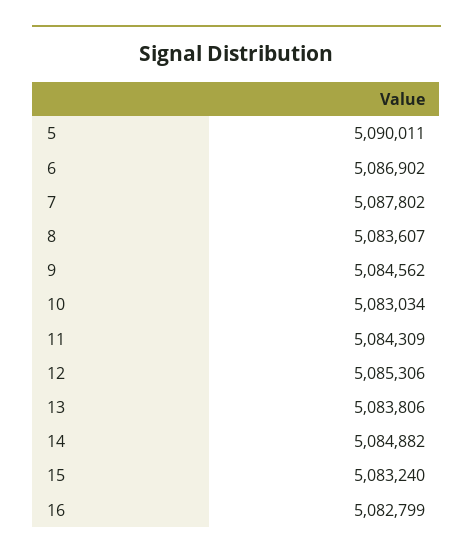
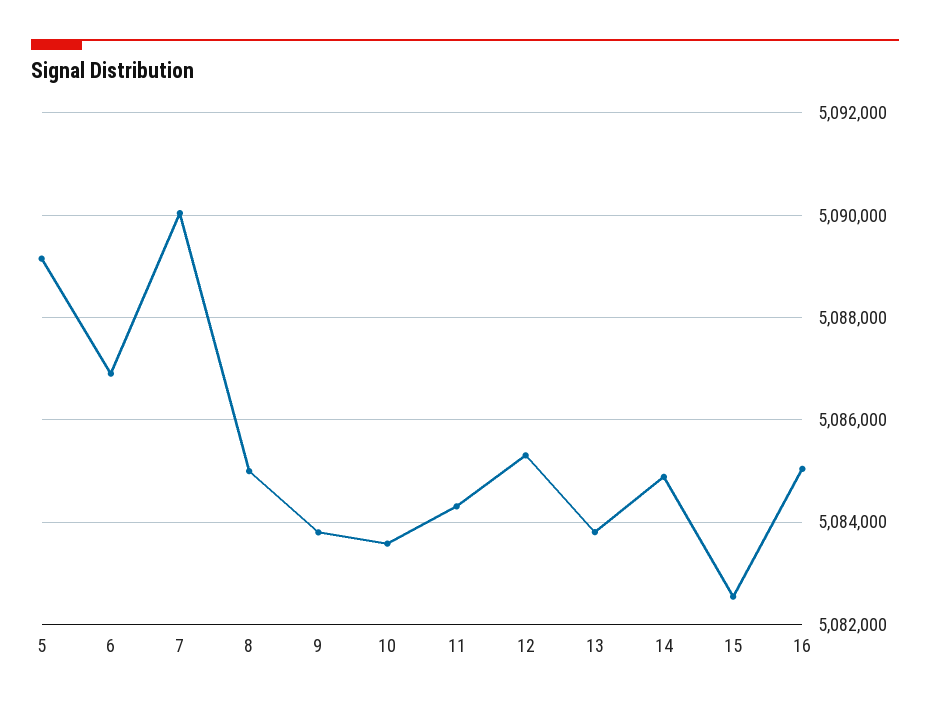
  {
-   "5": 5090011,
+   "5": 5089200,
    "6": 5086902,
-   "7": 5087802,
+   "7": 5090000,
-   "8": 5083607,
+   "8": 5085000,
-   "9": 5084562,
+   "9": 5083800,
-   "10": 5083034,
+   "10": 5083600,
    "11": 5084309,
    "12": 5085306,
    "13": 5083806,
    "14": 5084882,
-   "15": 5083240,
+   "15": 5082600,
-   "16": 5082799
+   "16": 5085000
  }

